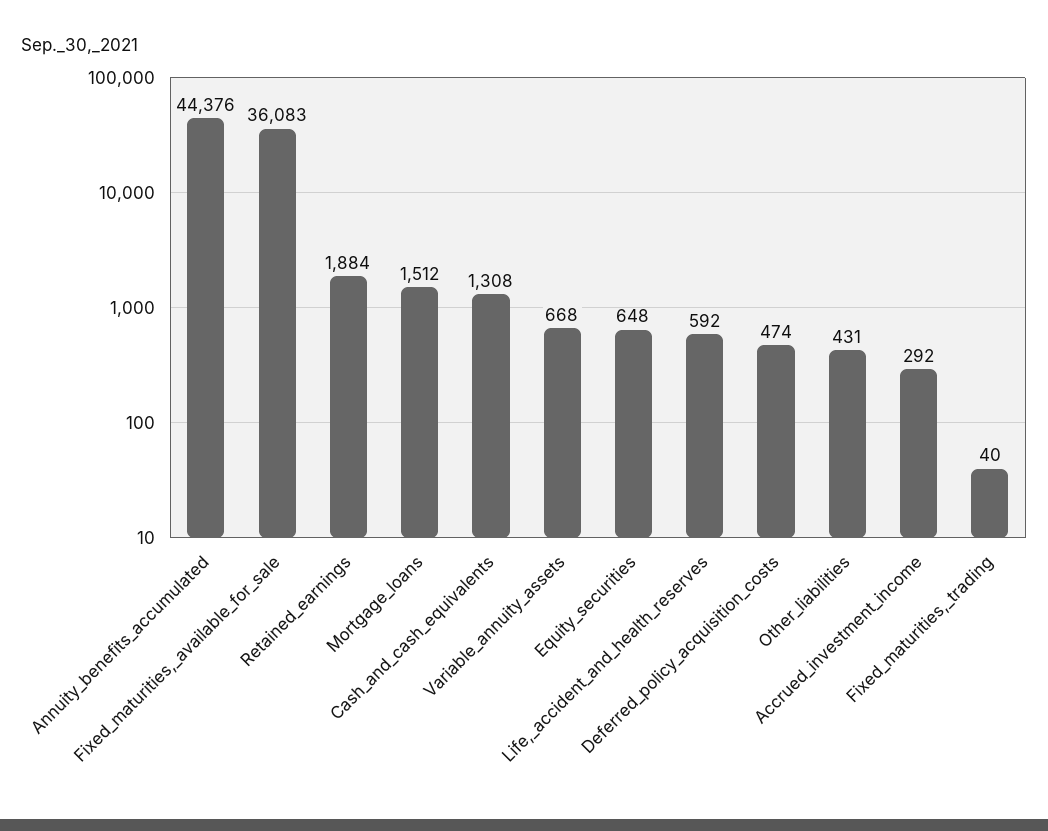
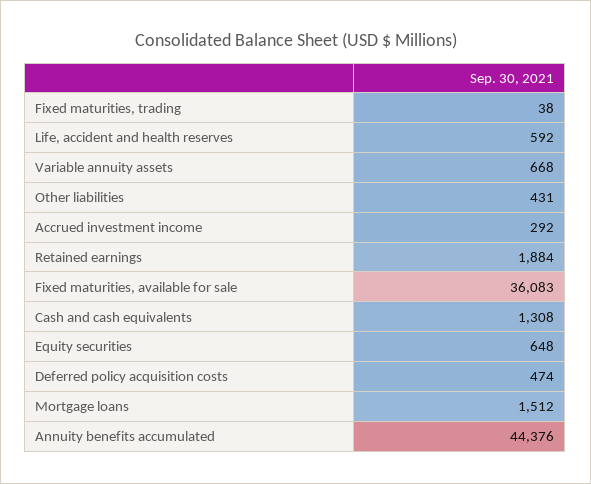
  {
    "Annuity_benefits_accumulated": 44376,
    "Fixed_maturities,_available_for_sale": 36083,
    "Retained_earnings": 1884,
    "Mortgage_loans": 1512,
    "Cash_and_cash_equivalents": 1308,
    "Variable_annuity_assets": 668,
    "Equity_securities": 648,
    "Life,_accident_and_health_reserves": 592,
    "Deferred_policy_acquisition_costs": 474,
    "Other_liabilities": 431,
    "Accrued_investment_income": 292,
-   "Fixed_maturities,_trading": 40
+   "Fixed_maturities,_trading": 38
  }

